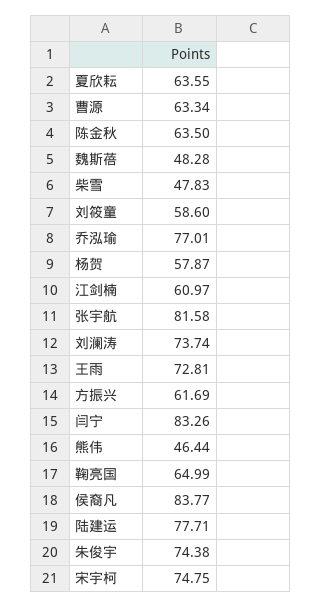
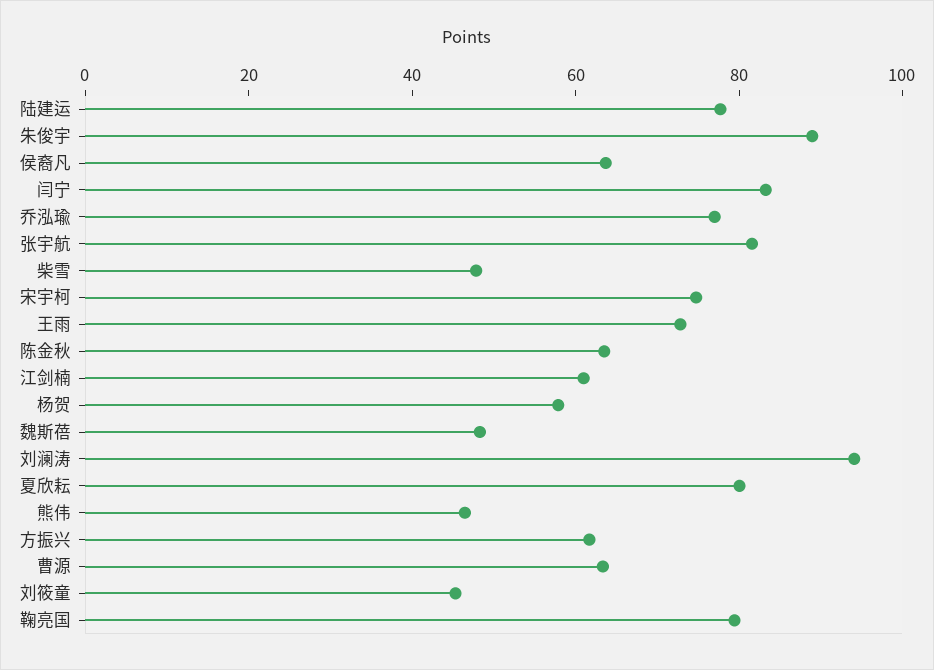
  {
-   "夏欣耘": 63.55,
+   "夏欣耘": 80,
    "曹源": 63.34,
    "陈金秋": 63.5,
    "魏斯蓓": 48.28,
    "柴雪": 47.83,
-   "刘筱童": 58.6,
+   "刘筱童": 45,
    "乔泓瑜": 77.01,
    "杨贺": 57.87,
    "江剑楠": 60.97,
    "张宇航": 81.58,
-   "刘澜涛": 73.74,
+   "刘澜涛": 95,
    "王雨": 72.81,
    "方振兴": 61.69,
    "闫宁": 83.26,
    "熊伟": 46.44,
-   "鞠亮国": 64.99,
+   "鞠亮国": 80,
-   "侯裔凡": 83.77,
+   "侯裔凡": 65,
    "陆建运": 77.71,
-   "朱俊宇": 74.38,
+   "朱俊宇": 90,
    "宋宇柯": 74.75
  }

